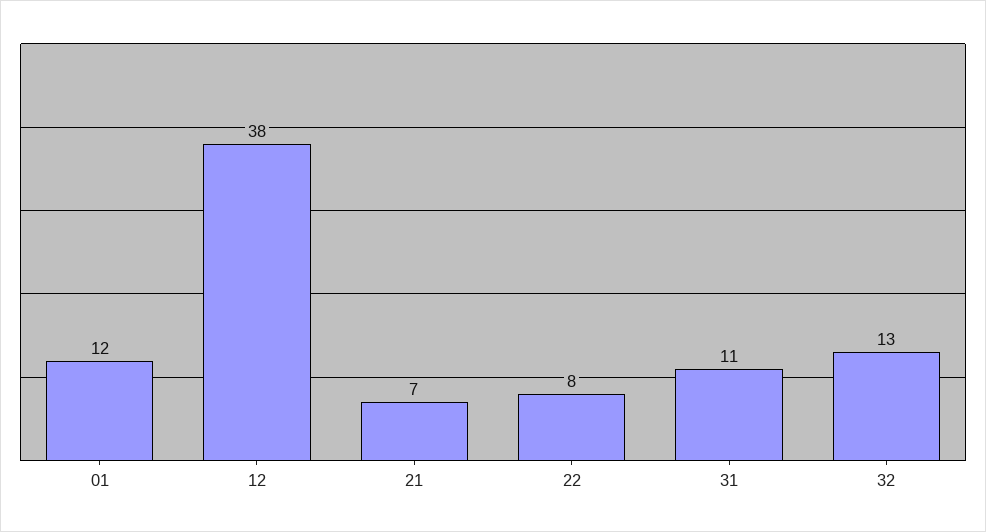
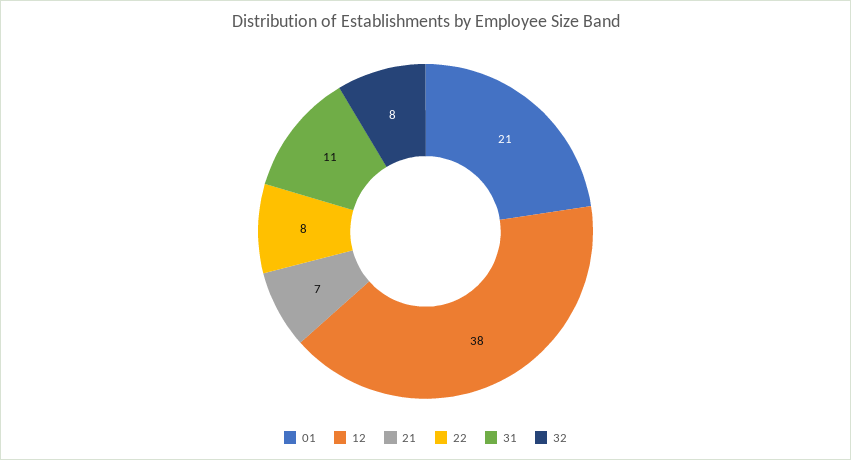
  {
-   "01": 12,
+   "01": 21,
    "12": 38,
    "21": 7,
    "22": 8,
    "31": 11,
-   "32": 13
+   "32": 8
  }

